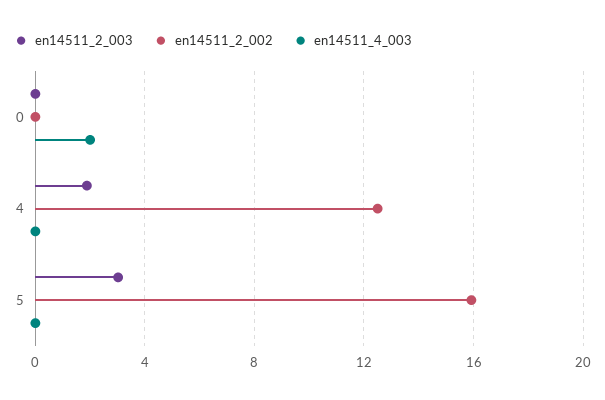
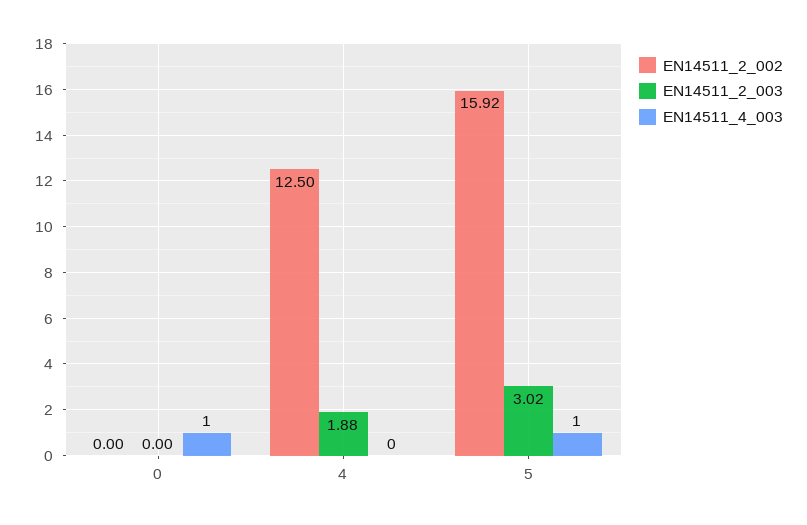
  {
    "en14511_2_003": {
      "0": 0,
      "4": 1.88,
      "5": 3.02
    },
    "en14511_2_002": {
      "0": 0,
      "4": 12.5,
      "5": 15.92
    },
    "en14511_4_003": {
-     "0": 2,
+     "0": 1,
      "4": 0,
-     "5": 0
+     "5": 1
    }
  }

